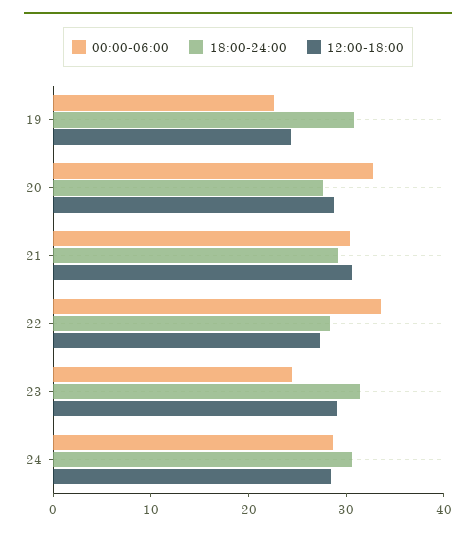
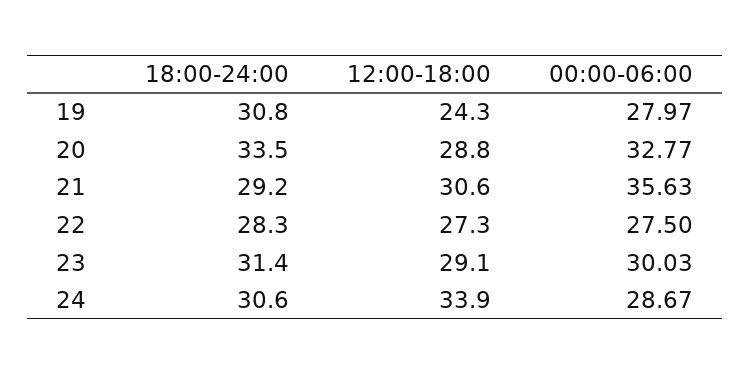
  {
    "00:00-06:00": {
-     "19": 22,
+     "19": 27.97,
      "20": 32.77,
-     "21": 30,
+     "21": 35.63,
-     "22": 34,
+     "22": 27.5,
-     "23": 24,
+     "23": 30.03,
      "24": 28.67
    },
    "18:00-24:00": {
      "19": 30.8,
-     "20": 28,
+     "20": 33.5,
      "21": 29.2,
      "22": 28.3,
      "23": 31.4,
      "24": 30.6
    },
    "12:00-18:00": {
      "19": 24.3,
      "20": 28.8,
      "21": 30.6,
      "22": 27.3,
      "23": 29.1,
-     "24": 28
+     "24": 33.9
    }
  }

